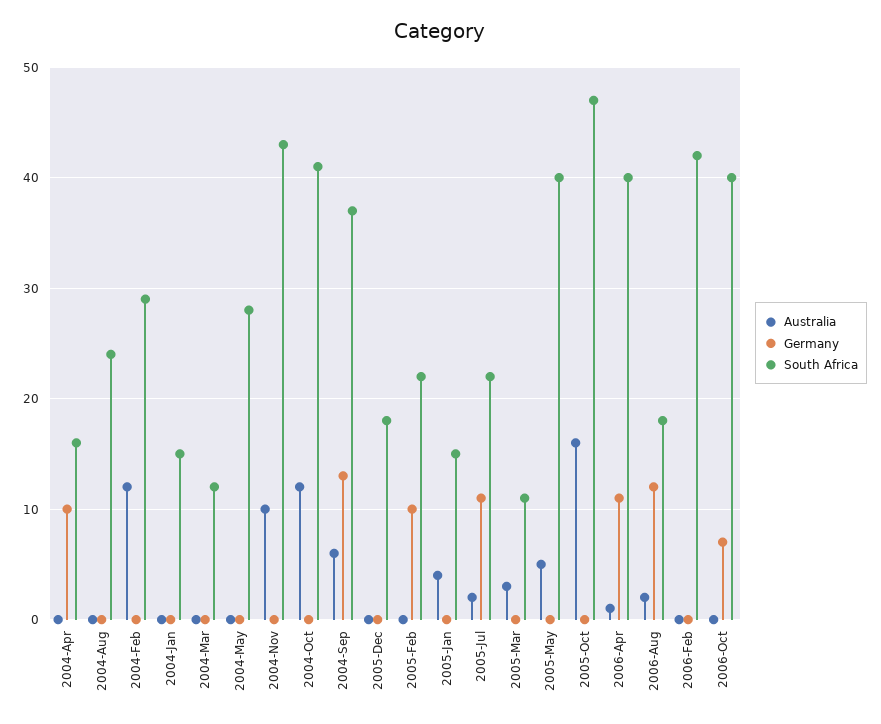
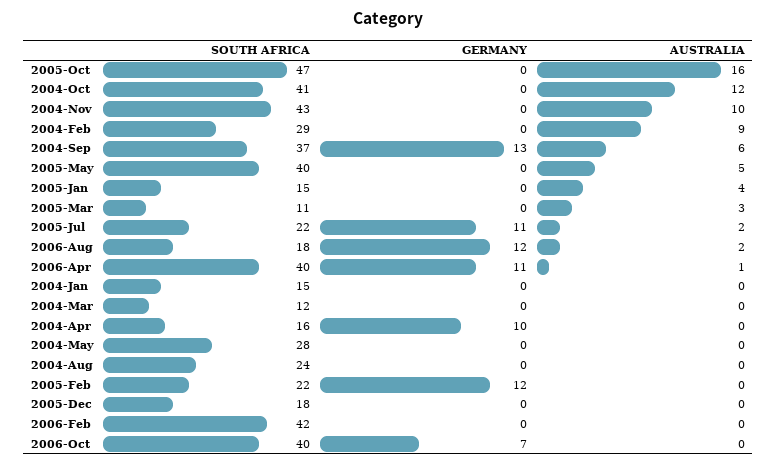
  {
    "Australia": {
      "2004-Apr": 0,
      "2004-Aug": 0,
-     "2004-Feb": 12,
+     "2004-Feb": 9,
      "2004-Jan": 0,
      "2004-Mar": 0,
      "2004-May": 0,
      "2004-Nov": 10,
      "2004-Oct": 12,
      "2004-Sep": 6,
      "2005-Dec": 0,
      "2005-Feb": 0,
      "2005-Jan": 4,
      "2005-Jul": 2,
      "2005-Mar": 3,
      "2005-May": 5,
      "2005-Oct": 16,
      "2006-Apr": 1,
      "2006-Aug": 2,
      "2006-Feb": 0,
      "2006-Oct": 0
    },
    "Germany": {
      "2004-Apr": 10,
      "2004-Aug": 0,
      "2004-Feb": 0,
      "2004-Jan": 0,
      "2004-Mar": 0,
      "2004-May": 0,
      "2004-Nov": 0,
      "2004-Oct": 0,
      "2004-Sep": 13,
      "2005-Dec": 0,
-     "2005-Feb": 10,
+     "2005-Feb": 12,
      "2005-Jan": 0,
      "2005-Jul": 11,
      "2005-Mar": 0,
      "2005-May": 0,
      "2005-Oct": 0,
      "2006-Apr": 11,
      "2006-Aug": 12,
      "2006-Feb": 0,
      "2006-Oct": 7
    },
    "South Africa": {
      "2004-Apr": 16,
      "2004-Aug": 24,
      "2004-Feb": 29,
      "2004-Jan": 15,
      "2004-Mar": 12,
      "2004-May": 28,
      "2004-Nov": 43,
      "2004-Oct": 41,
      "2004-Sep": 37,
      "2005-Dec": 18,
      "2005-Feb": 22,
      "2005-Jan": 15,
      "2005-Jul": 22,
      "2005-Mar": 11,
      "2005-May": 40,
      "2005-Oct": 47,
      "2006-Apr": 40,
      "2006-Aug": 18,
      "2006-Feb": 42,
      "2006-Oct": 40
    }
  }

